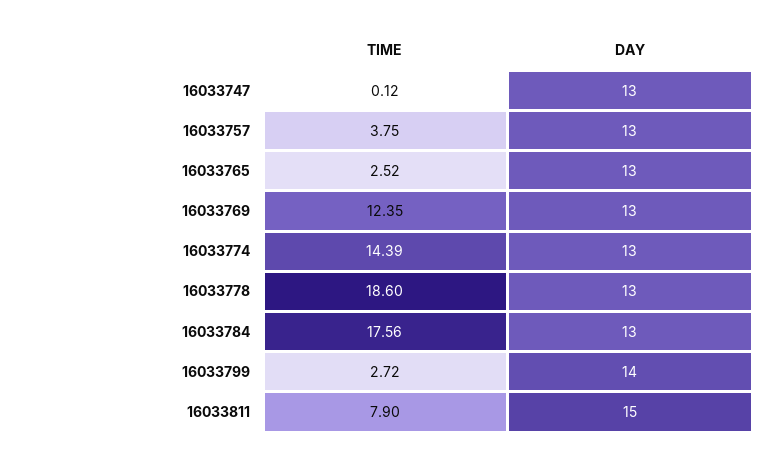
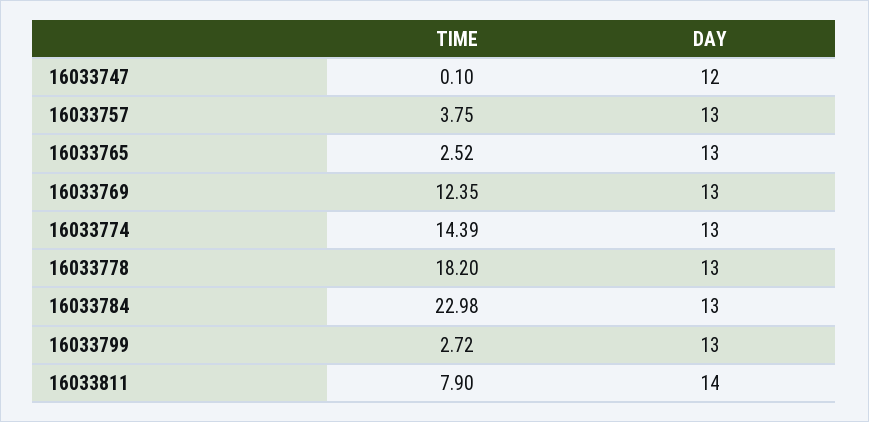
  {
    "TIME": {
-     "16033747": 0.12,
+     "16033747": 0.1,
      "16033757": 3.75,
      "16033765": 2.52,
      "16033769": 12.35,
      "16033774": 14.39,
-     "16033778": 18.6,
+     "16033778": 18.2,
-     "16033784": 17.56,
+     "16033784": 22.98,
      "16033799": 2.72,
      "16033811": 7.9
    },
    "DAY": {
-     "16033747": 13,
+     "16033747": 12,
      "16033757": 13,
      "16033765": 13,
      "16033769": 13,
      "16033774": 13,
      "16033778": 13,
      "16033784": 13,
-     "16033799": 14,
+     "16033799": 13,
-     "16033811": 15
+     "16033811": 14
    }
  }

